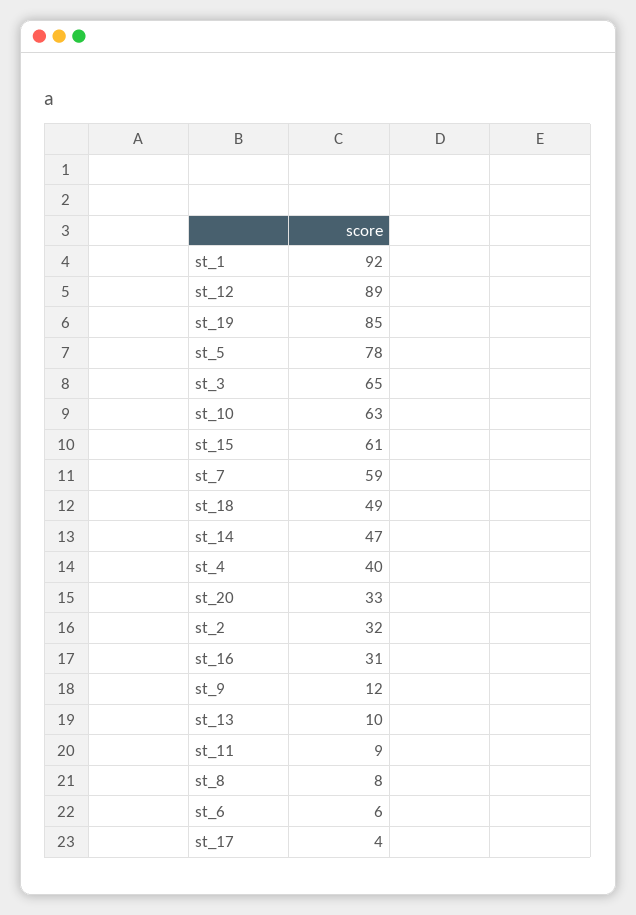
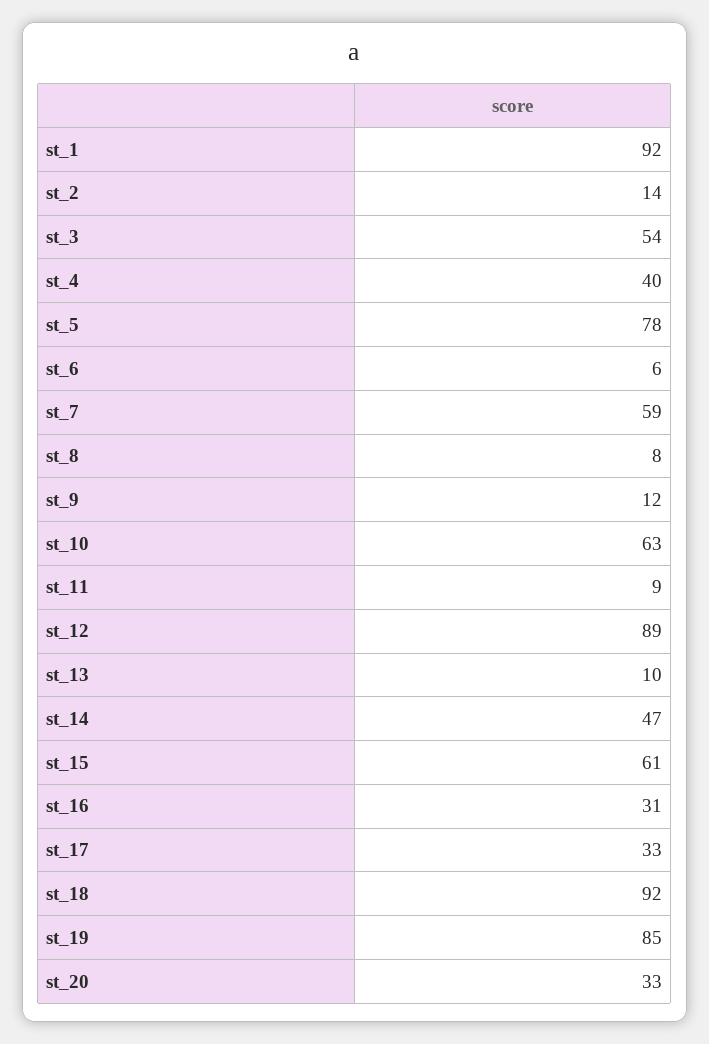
  {
    "st_1": 92,
    "st_12": 89,
    "st_19": 85,
    "st_5": 78,
-   "st_3": 65,
+   "st_3": 54,
    "st_10": 63,
    "st_15": 61,
    "st_7": 59,
-   "st_18": 49,
+   "st_18": 92,
    "st_14": 47,
    "st_4": 40,
    "st_20": 33,
-   "st_2": 32,
+   "st_2": 14,
    "st_16": 31,
    "st_9": 12,
    "st_13": 10,
    "st_11": 9,
    "st_8": 8,
    "st_6": 6,
-   "st_17": 4
+   "st_17": 33
  }

